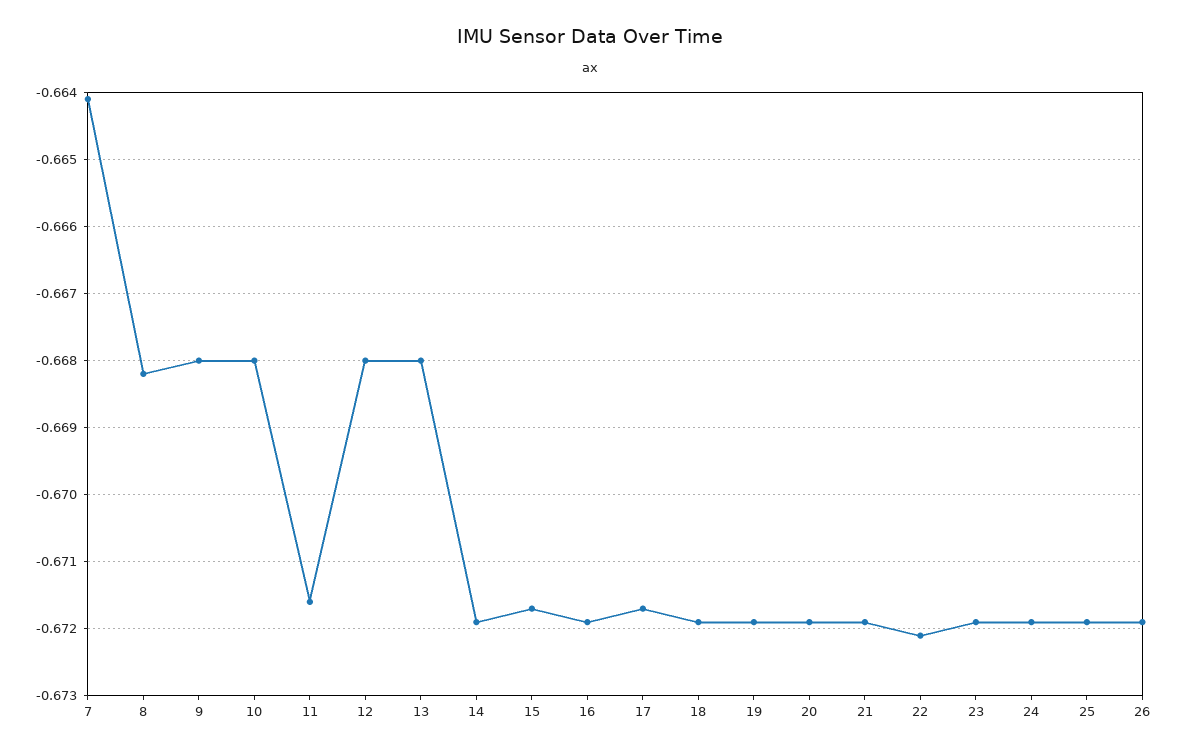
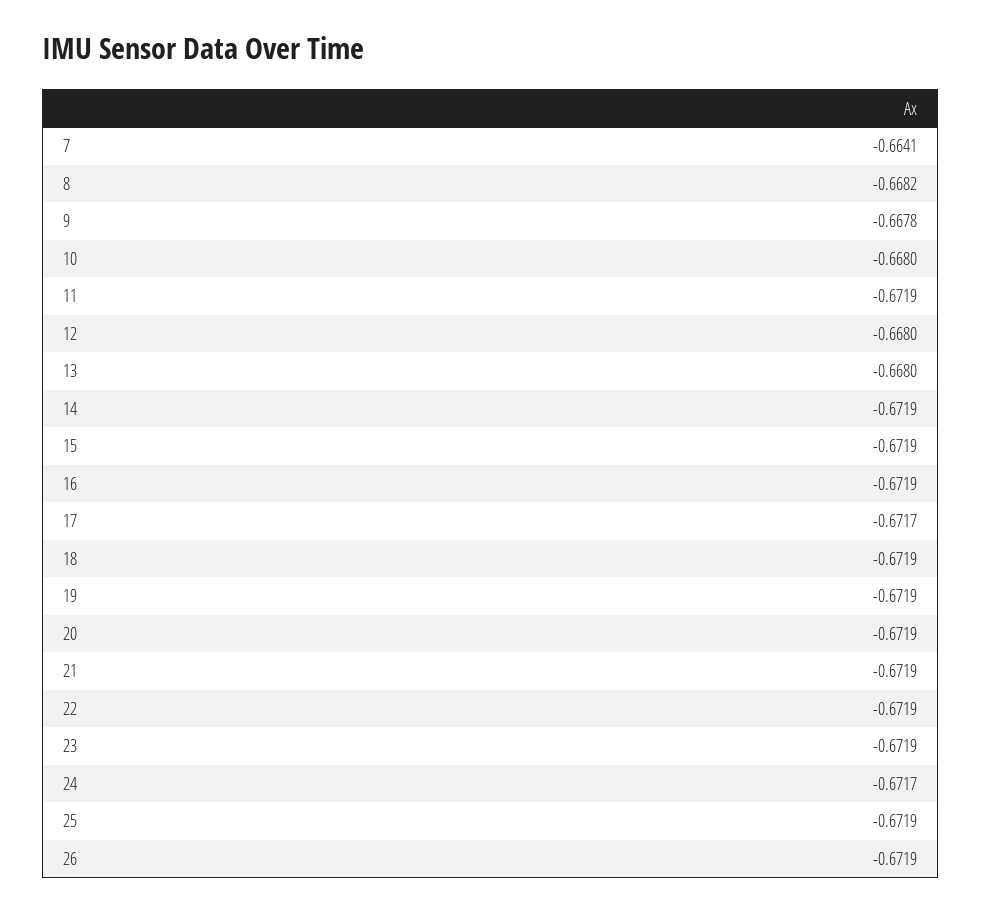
  {
    "7": -0.6641,
    "8": -0.6682,
-   "9": -0.668,
+   "9": -0.6678,
    "10": -0.668,
-   "11": -0.6716,
+   "11": -0.6719,
    "12": -0.668,
    "13": -0.668,
    "14": -0.6719,
-   "15": -0.6717,
+   "15": -0.6719,
    "16": -0.6719,
    "17": -0.6717,
    "18": -0.6719,
    "19": -0.6719,
    "20": -0.6719,
    "21": -0.6719,
-   "22": -0.6721,
+   "22": -0.6719,
    "23": -0.6719,
-   "24": -0.6719,
+   "24": -0.6717,
    "25": -0.6719,
    "26": -0.6719
  }

